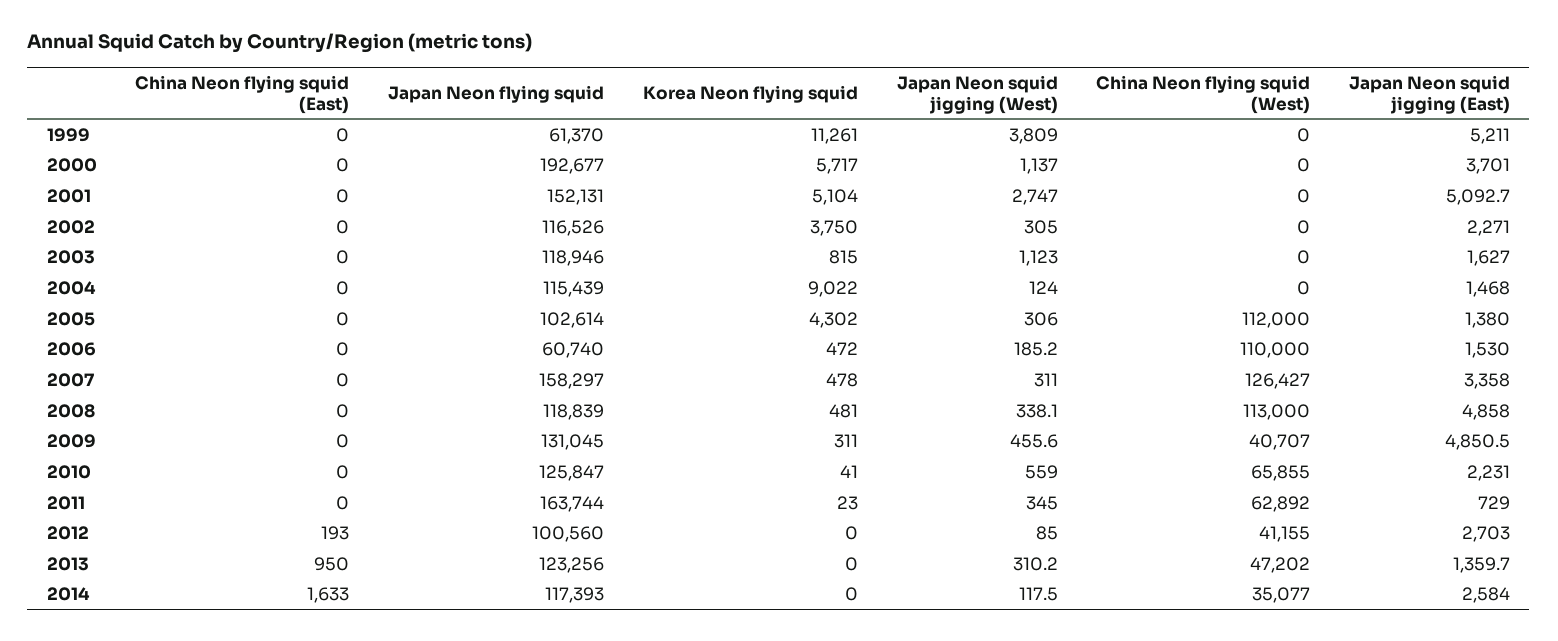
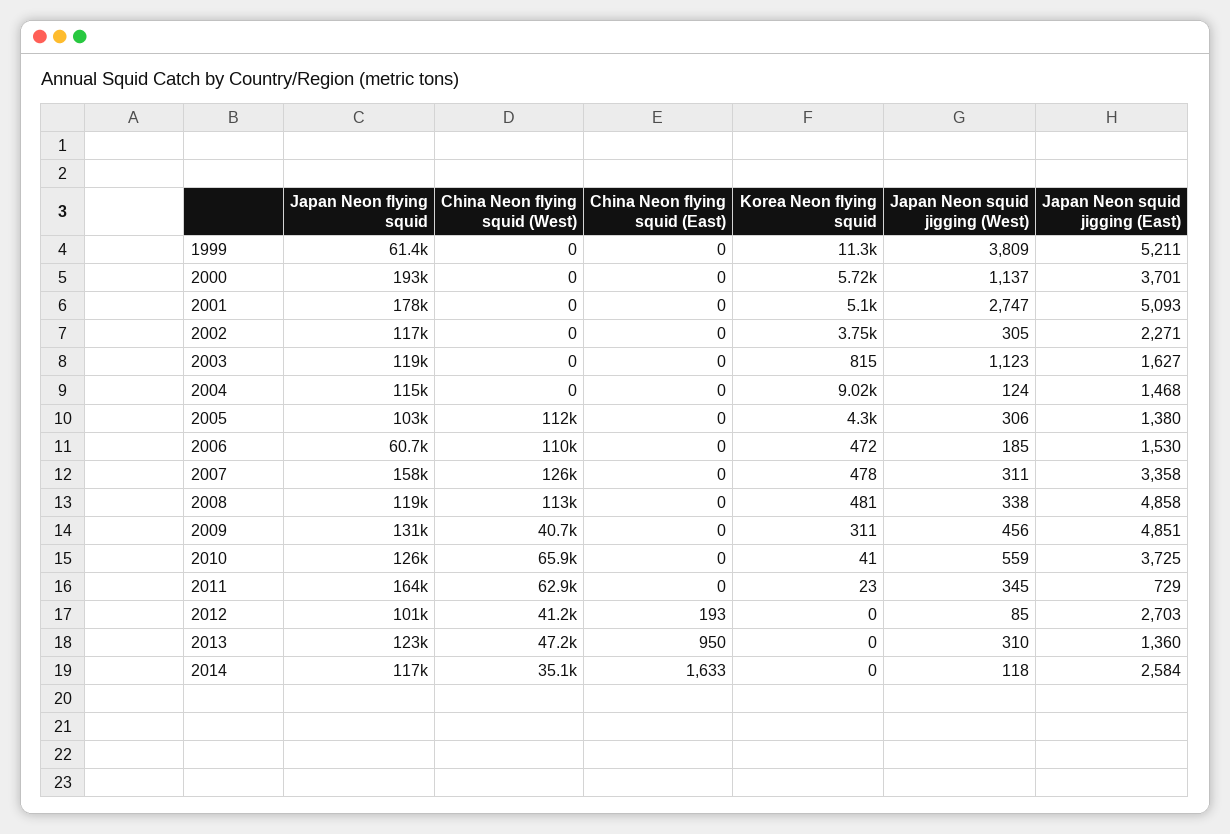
  {
    "China Neon flying squid (East)": {
      "1999": 0,
      "2000": 0,
      "2001": 0,
      "2002": 0,
      "2003": 0,
      "2004": 0,
      "2005": 0,
      "2006": 0,
      "2007": 0,
      "2008": 0,
      "2009": 0,
      "2010": 0,
      "2011": 0,
      "2012": 193,
      "2013": 950,
      "2014": 1633
    },
    "Japan Neon flying squid": {
      "1999": 61370,
      "2000": 192677,
-     "2001": 152131,
+     "2001": 178000,
      "2002": 116526,
      "2003": 118946,
      "2004": 115439,
      "2005": 102614,
      "2006": 60740,
      "2007": 158297,
      "2008": 118839,
      "2009": 131045,
      "2010": 125847,
      "2011": 163744,
      "2012": 100560,
      "2013": 123256,
      "2014": 117393
    },
    "Korea Neon flying squid": {
      "1999": 11261,
      "2000": 5717,
      "2001": 5104,
      "2002": 3750,
      "2003": 815,
      "2004": 9022,
      "2005": 4302,
      "2006": 472,
      "2007": 478,
      "2008": 481,
      "2009": 311,
      "2010": 41,
      "2011": 23,
      "2012": 0,
      "2013": 0,
      "2014": 0
    },
    "Japan Neon squid jigging (West)": {
      "1999": 3809,
      "2000": 1137,
      "2001": 2747,
      "2002": 305,
      "2003": 1123,
      "2004": 124,
      "2005": 306,
      "2006": 185.2,
      "2007": 311,
      "2008": 338.1,
      "2009": 455.6,
      "2010": 559,
      "2011": 345,
      "2012": 85,
      "2013": 310.2,
      "2014": 117.5
    },
    "China Neon flying squid (West)": {
      "1999": 0,
      "2000": 0,
      "2001": 0,
      "2002": 0,
      "2003": 0,
      "2004": 0,
      "2005": 112000,
      "2006": 110000,
      "2007": 126427,
      "2008": 113000,
      "2009": 40707,
      "2010": 65855,
      "2011": 62892,
      "2012": 41155,
      "2013": 47202,
      "2014": 35077
    },
    "Japan Neon squid jigging (East)": {
      "1999": 5211,
      "2000": 3701,
      "2001": 5092.7,
      "2002": 2271,
      "2003": 1627,
      "2004": 1468,
      "2005": 1380,
      "2006": 1530,
      "2007": 3358,
      "2008": 4858,
      "2009": 4850.5,
-     "2010": 2231,
+     "2010": 3725,
      "2011": 729,
      "2012": 2703,
      "2013": 1359.7,
      "2014": 2584
    }
  }

